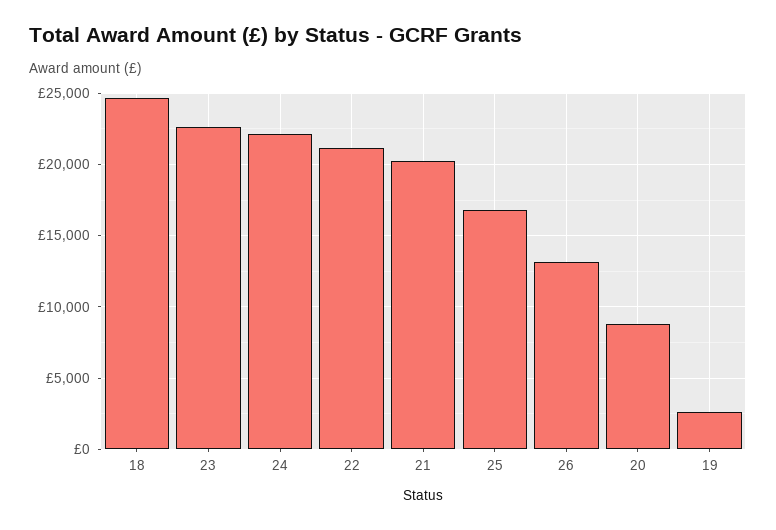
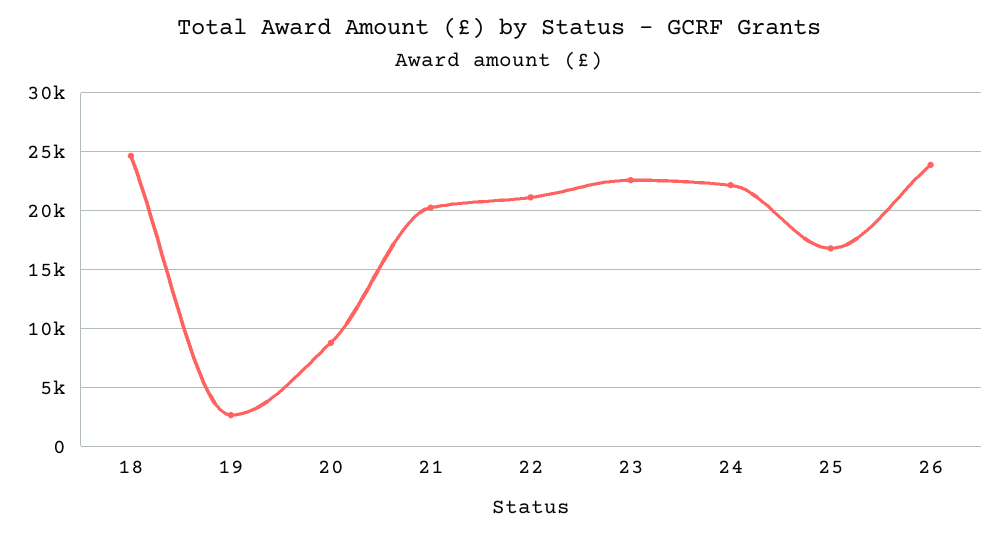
  {
    "18": 24500,
    "23": 22500,
    "24": 22000,
    "22": 21000,
    "21": 20500,
    "25": 17000,
-   "26": 13000,
+   "26": 24000,
    "20": 9000,
    "19": 2500
  }

